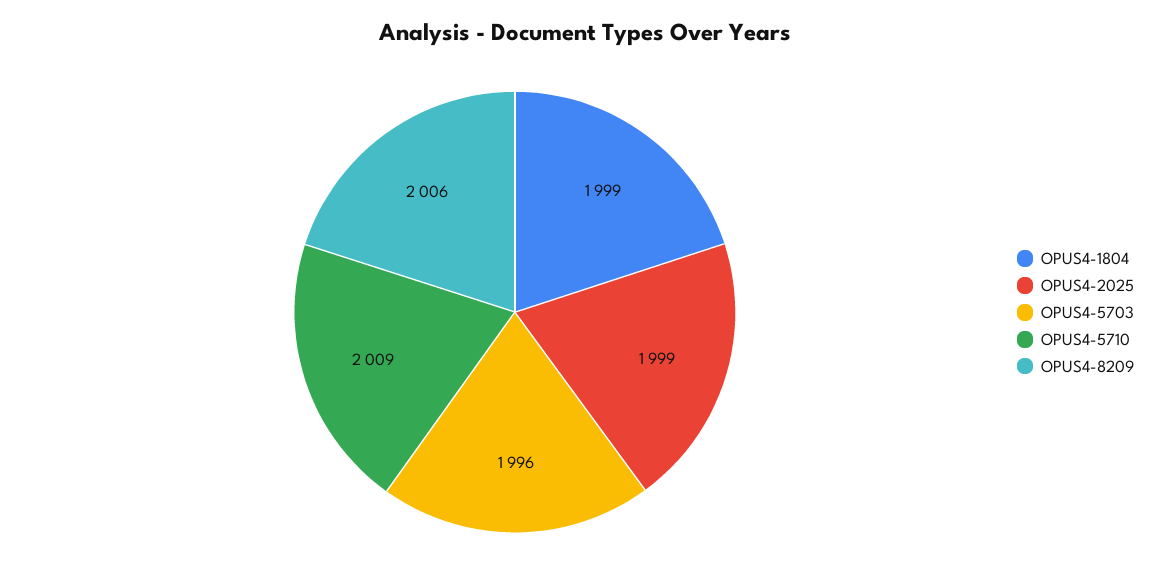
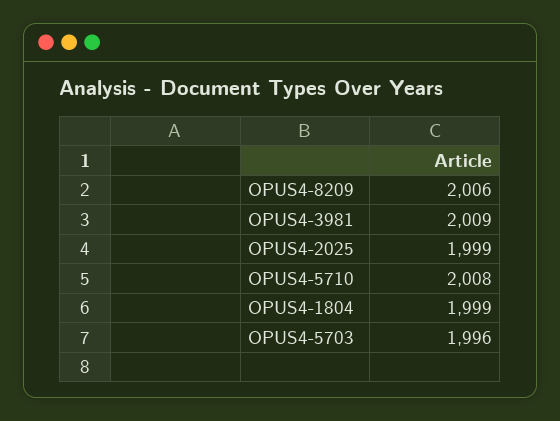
  {
    "OPUS4-1804": 1999,
    "OPUS4-2025": 1999,
    "OPUS4-5703": 1996,
-   "OPUS4-5710": 2009,
+   "OPUS4-5710": 2008,
-   "OPUS4-8209": 2006
+   "OPUS4-8209": 2006,
+   "OPUS4-3981": 2009
  }

